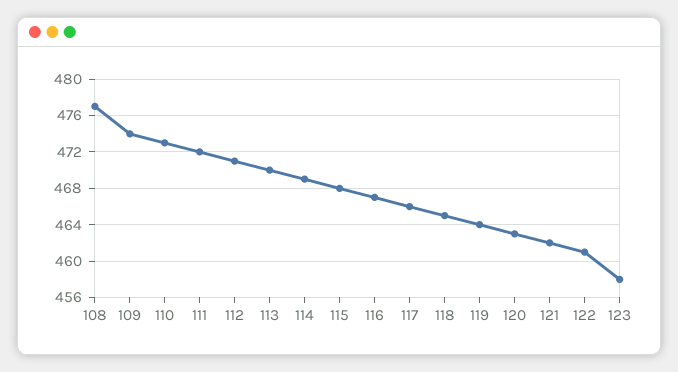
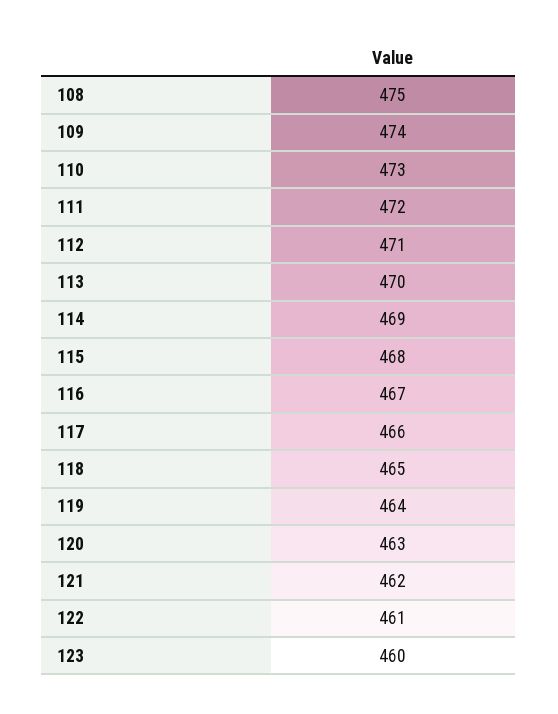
  {
-   "108": 477,
+   "108": 475,
    "109": 474,
    "110": 473,
    "111": 472,
    "112": 471,
    "113": 470,
    "114": 469,
    "115": 468,
    "116": 467,
    "117": 466,
    "118": 465,
    "119": 464,
    "120": 463,
    "121": 462,
    "122": 461,
-   "123": 458
+   "123": 460
  }

